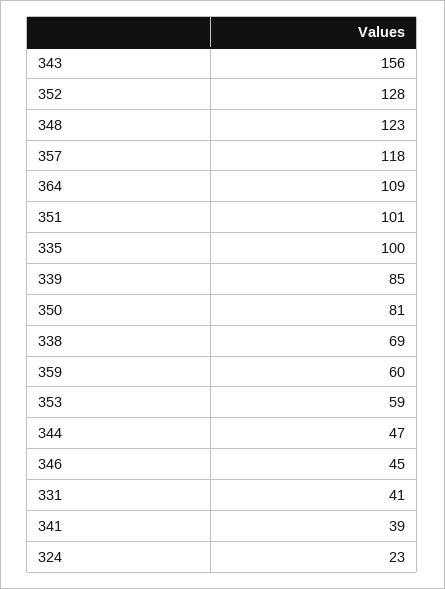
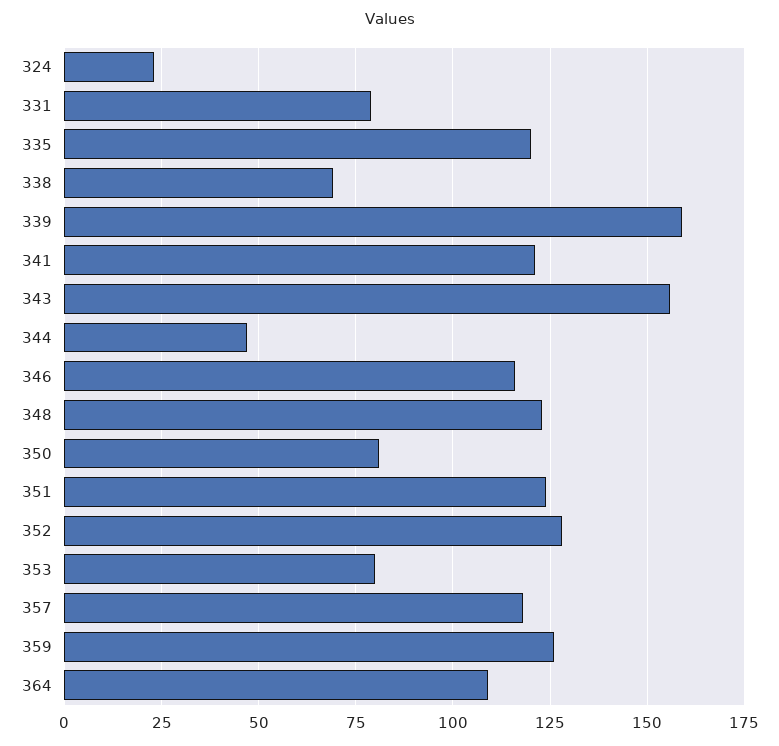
  {
    "343": 156,
    "352": 128,
    "348": 123,
    "357": 118,
    "364": 109,
-   "351": 101,
+   "351": 125,
-   "335": 100,
+   "335": 120,
-   "339": 85,
+   "339": 160,
    "350": 81,
    "338": 69,
-   "359": 60,
+   "359": 125,
-   "353": 59,
+   "353": 80,
    "344": 47,
-   "346": 45,
+   "346": 115,
-   "331": 41,
+   "331": 80,
-   "341": 39,
+   "341": 120,
    "324": 23
  }

